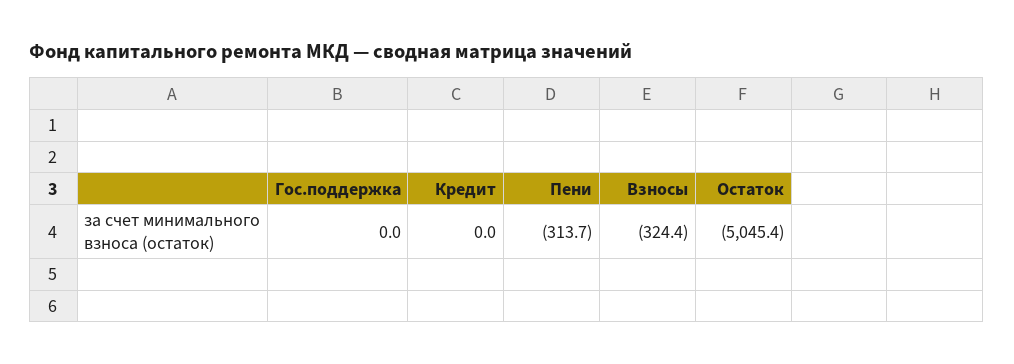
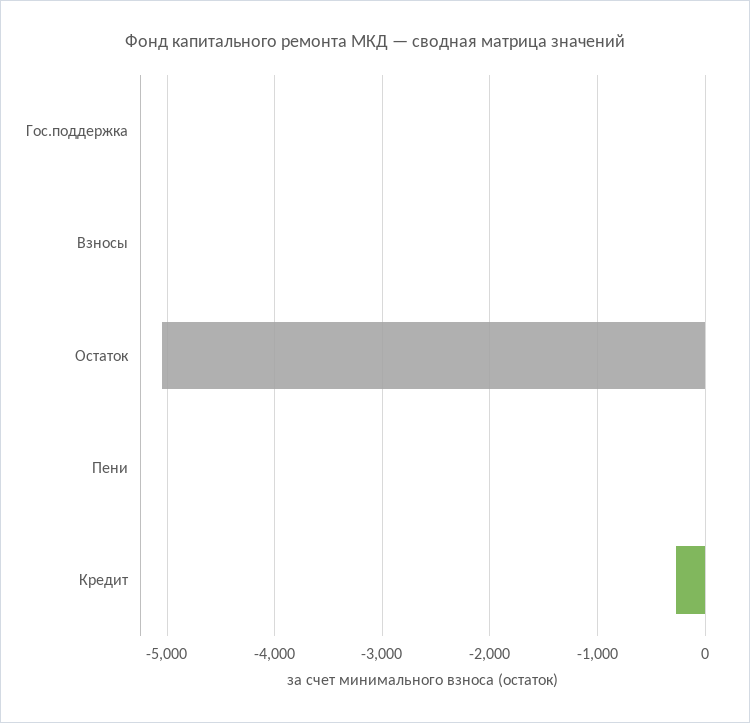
  {
    "Гос.поддержка": 0,
-   "Кредит": 0,
+   "Кредит": -300,
-   "Пени": -313.7,
+   "Пени": 0,
-   "Взносы": -324.4,
+   "Взносы": 0,
    "Остаток": -5045.4
  }

